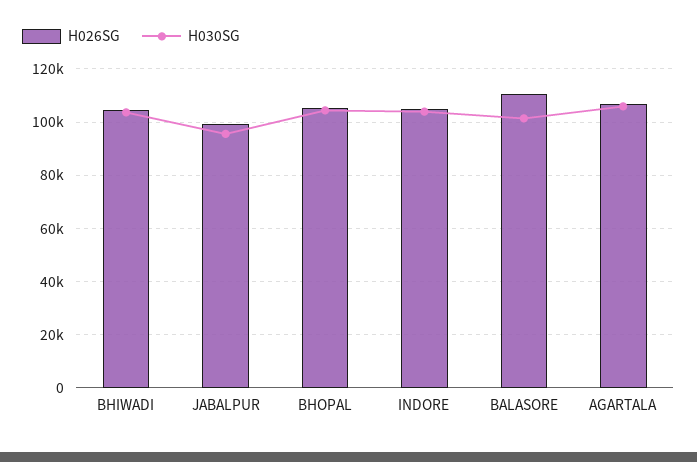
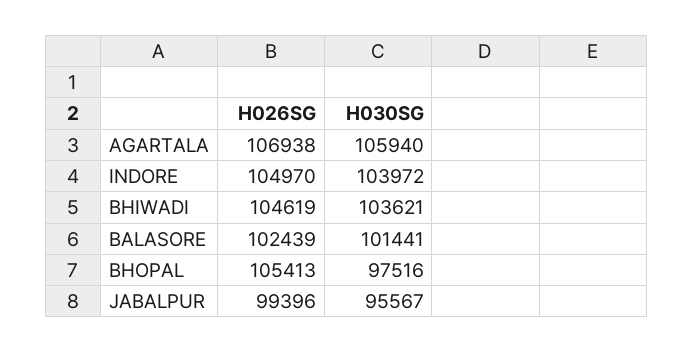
  {
    "H026SG": {
      "BHIWADI": 104619,
      "JABALPUR": 99396,
      "BHOPAL": 105413,
      "INDORE": 104970,
-     "BALASORE": 110000,
+     "BALASORE": 102439,
      "AGARTALA": 106938
    },
    "H030SG": {
      "BHIWADI": 103621,
      "JABALPUR": 95567,
-     "BHOPAL": 105000,
+     "BHOPAL": 97516,
      "INDORE": 103972,
      "BALASORE": 101441,
      "AGARTALA": 105940
    }
  }

